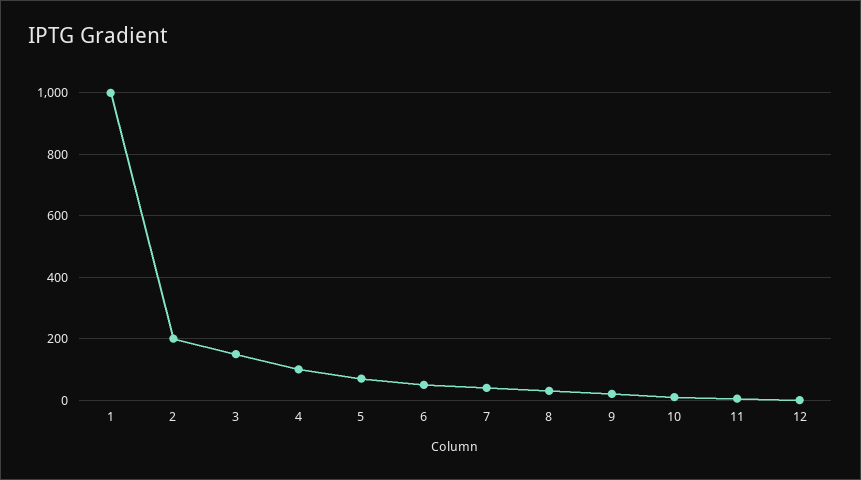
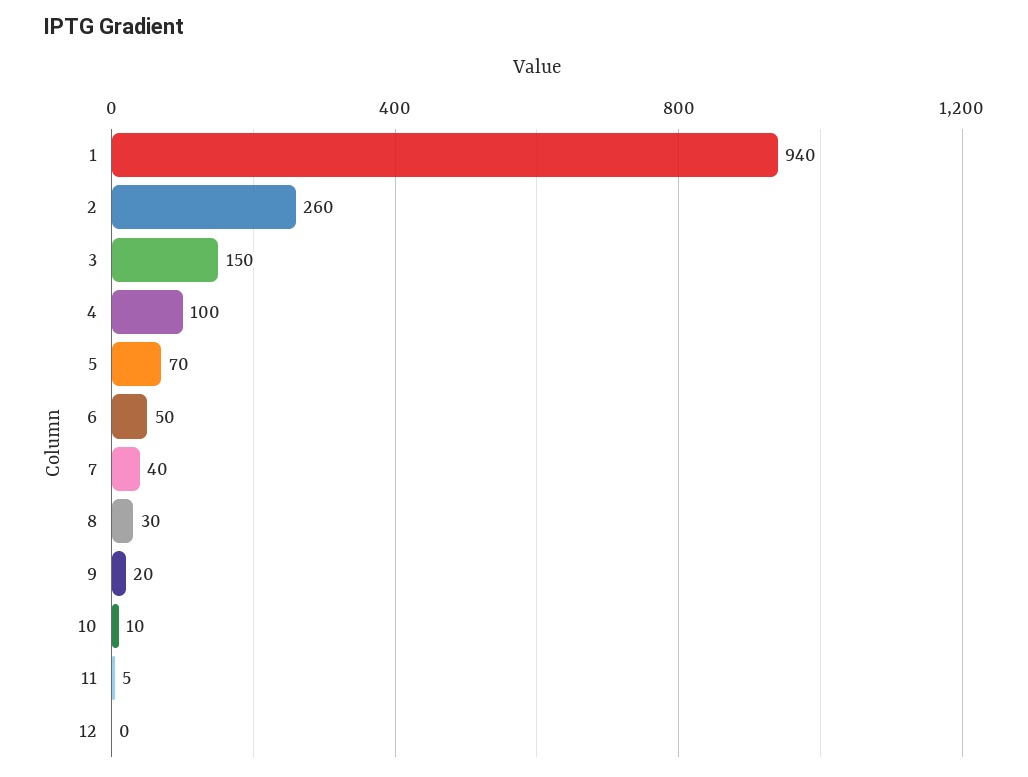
  {
-   "1": 1000,
+   "1": 940,
-   "2": 200,
+   "2": 260,
    "3": 150,
    "4": 100,
    "5": 70,
    "6": 50,
    "7": 40,
    "8": 30,
    "9": 20,
    "10": 10,
    "11": 5,
    "12": 0
  }

